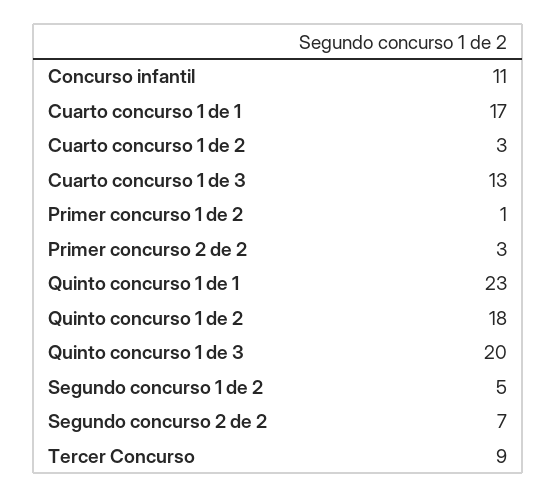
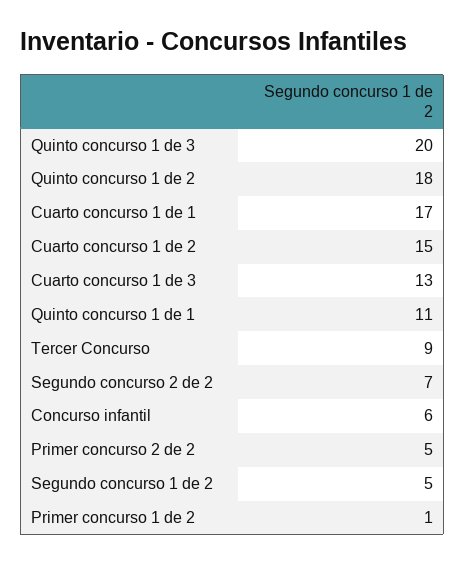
  {
-   "Concurso infantil": 11,
+   "Concurso infantil": 6,
    "Cuarto concurso 1 de 1": 17,
-   "Cuarto concurso 1 de 2": 3,
+   "Cuarto concurso 1 de 2": 15,
    "Cuarto concurso 1 de 3": 13,
    "Primer concurso 1 de 2": 1,
-   "Primer concurso 2 de 2": 3,
+   "Primer concurso 2 de 2": 5,
-   "Quinto concurso 1 de 1": 23,
+   "Quinto concurso 1 de 1": 11,
    "Quinto concurso 1 de 2": 18,
    "Quinto concurso 1 de 3": 20,
    "Segundo concurso 1 de 2": 5,
    "Segundo concurso 2 de 2": 7,
    "Tercer Concurso": 9
  }

